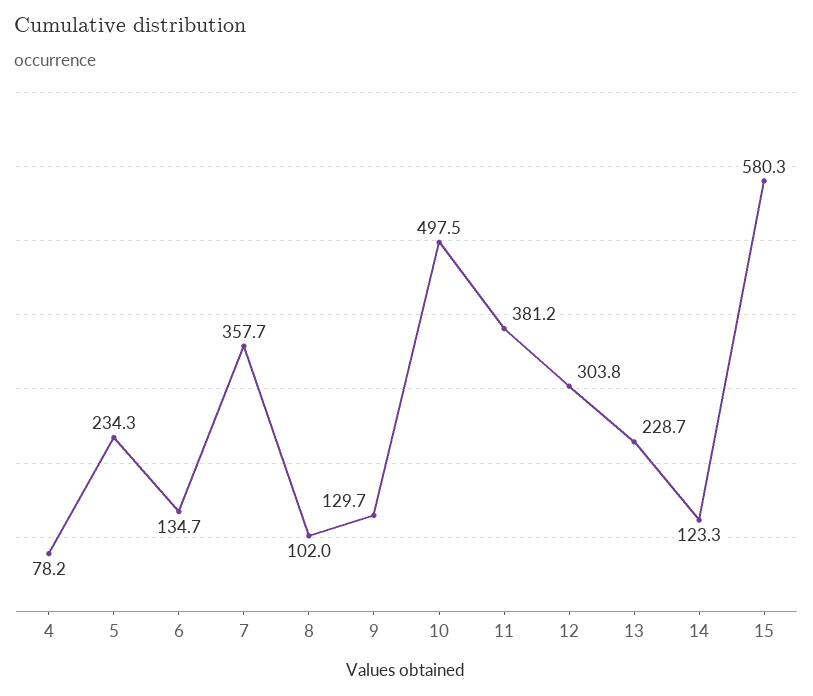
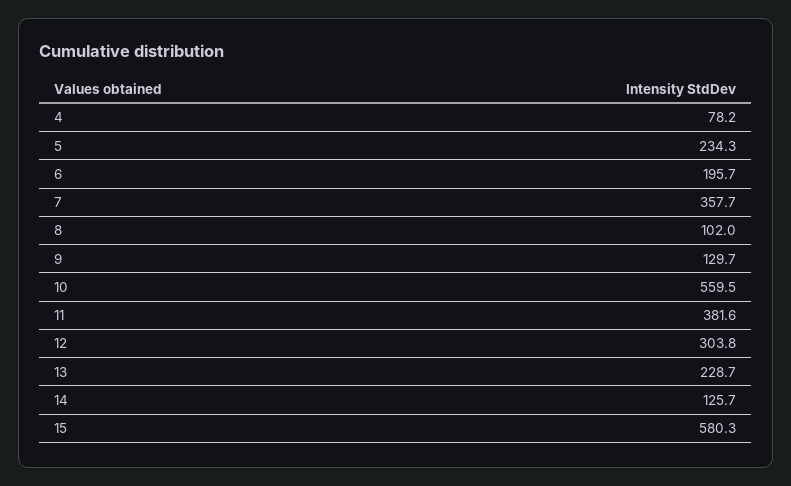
  {
    "4": 78.2,
    "5": 234.3,
-   "6": 134.7,
+   "6": 195.7,
    "7": 357.7,
    "8": 102,
    "9": 129.7,
-   "10": 497.5,
+   "10": 559.5,
-   "11": 381.2,
+   "11": 381.6,
    "12": 303.8,
    "13": 228.7,
-   "14": 123.3,
+   "14": 125.7,
    "15": 580.3
  }

